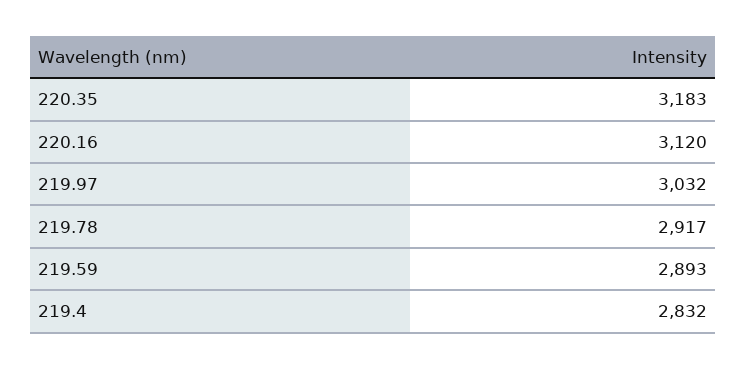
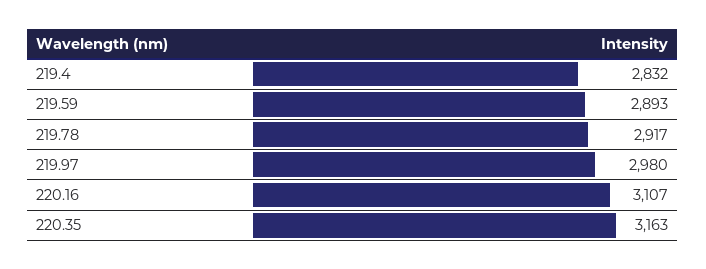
  {
-   "220.35": 3183,
+   "220.35": 3163,
-   "220.16": 3120,
+   "220.16": 3107,
-   "219.97": 3032,
+   "219.97": 2980,
    "219.78": 2917,
    "219.59": 2893,
    "219.4": 2832
  }

